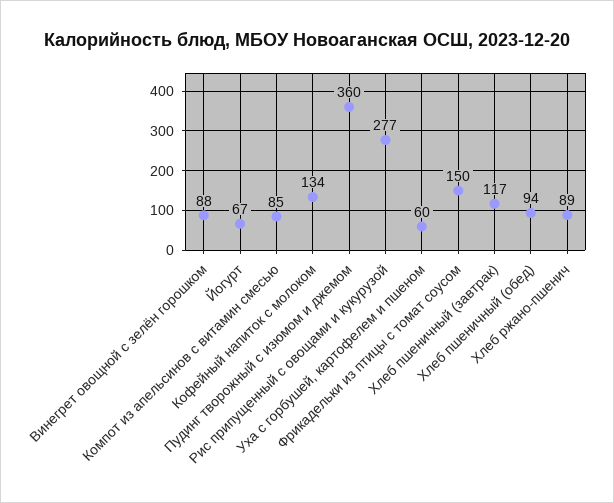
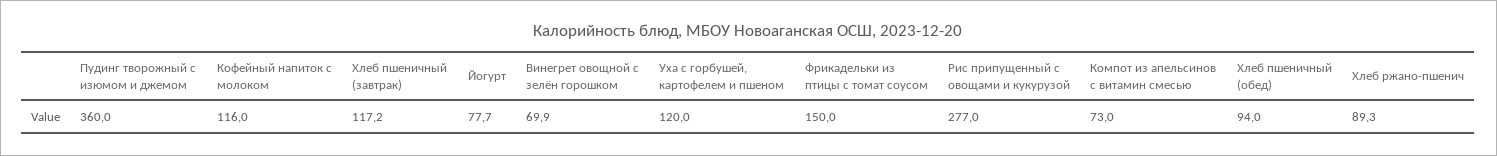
  {
-   "Винегрет овощной с зелён горошком": 88,
+   "Винегрет овощной с зелён горошком": 69.9,
-   "Йогурт": 67,
+   "Йогурт": 77.7,
-   "Компот из апельсинов с витамин смесью": 85,
+   "Компот из апельсинов с витамин смесью": 73,
-   "Кофейный напиток с молоком": 134,
+   "Кофейный напиток с молоком": 116,
    "Пудинг творожный с изюмом и джемом": 360,
    "Рис припущенный с овощами и кукурузой": 277,
-   "Уха с горбушей, картофелем и пшеном": 60,
+   "Уха с горбушей, картофелем и пшеном": 120,
    "Фрикадельки из птицы с томат соусом": 150,
    "Хлеб пшеничный (завтрак)": 117.2,
    "Хлеб пшеничный (обед)": 94,
    "Хлеб ржано-пшенич": 89.3
  }

